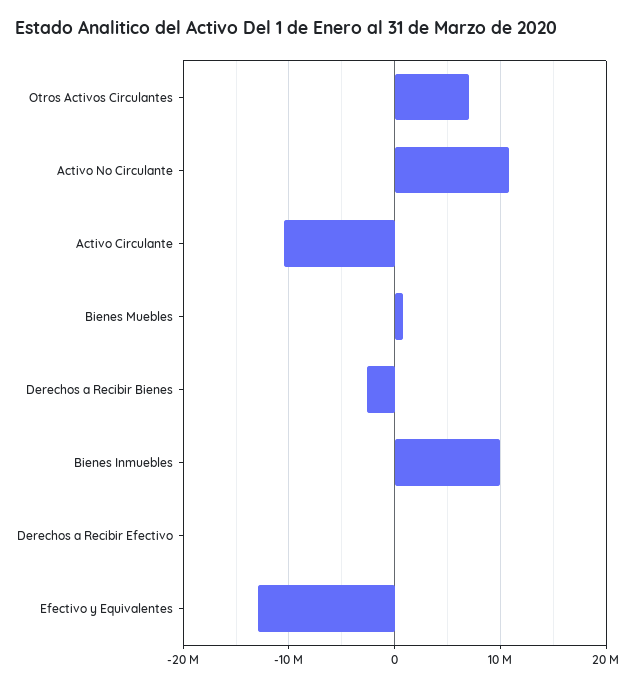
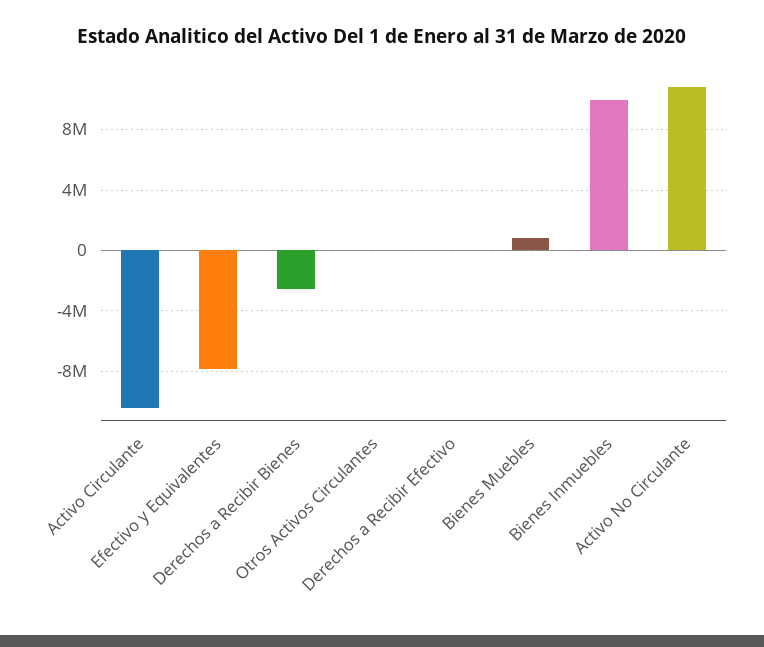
  {
-   "Otros Activos Circulantes": 7000000,
+   "Otros Activos Circulantes": 0,
    "Activo No Circulante": 11000000,
    "Activo Circulante": -10500000,
    "Bienes Muebles": 1000000,
    "Derechos a Recibir Bienes": -2500000,
    "Bienes Inmuebles": 10000000,
    "Derechos a Recibir Efectivo": 0,
-   "Efectivo y Equivalentes": -13000000
+   "Efectivo y Equivalentes": -8000000
  }

